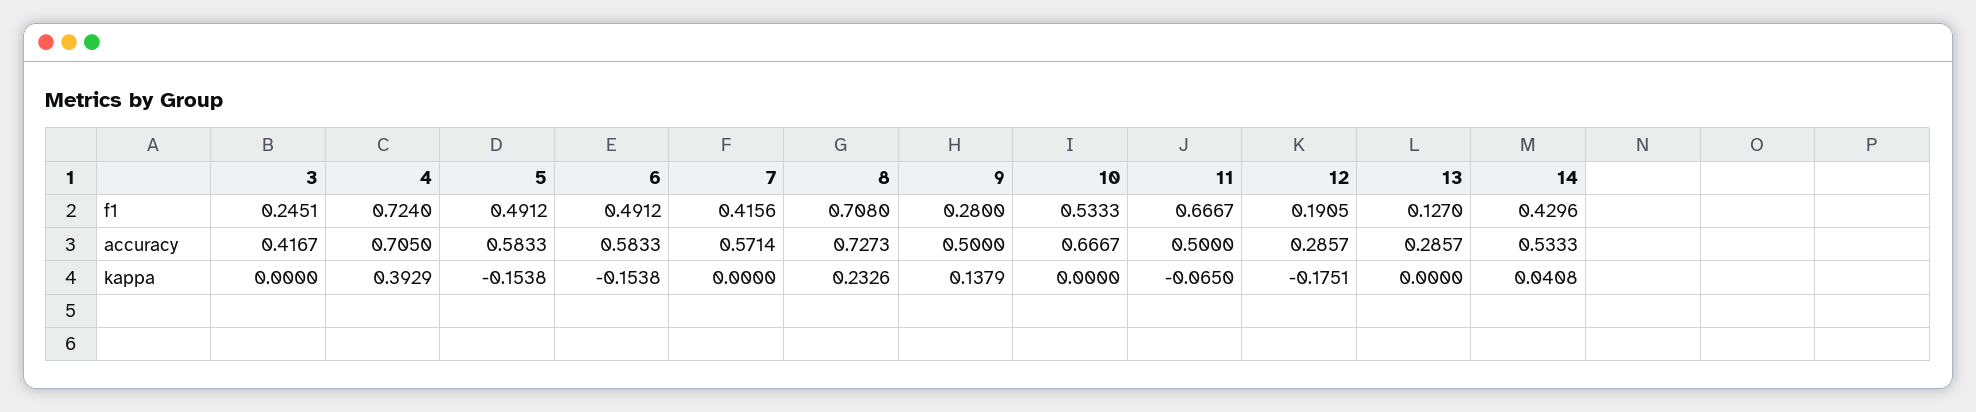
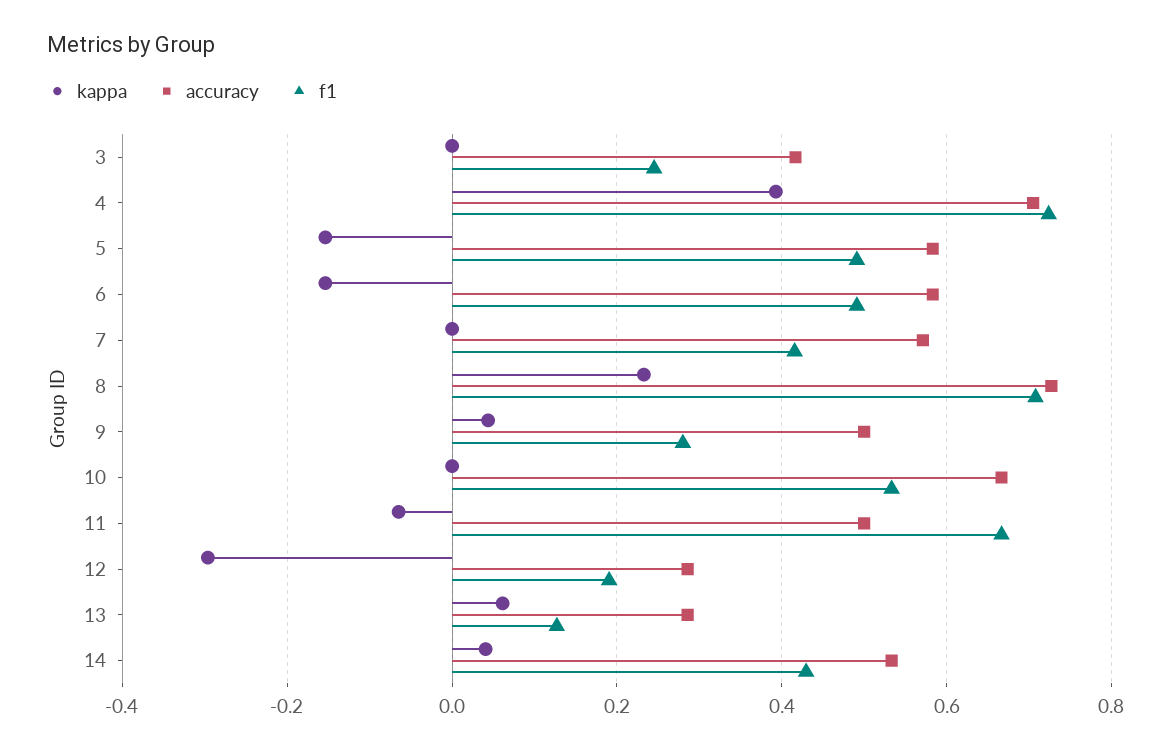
  {
    "f1": {
      "3": 0.2451,
      "4": 0.724,
      "5": 0.4912,
      "6": 0.4912,
      "7": 0.4156,
      "8": 0.708,
      "9": 0.28,
      "10": 0.5333,
      "11": 0.6667,
      "12": 0.1905,
      "13": 0.127,
      "14": 0.4296
    },
    "accuracy": {
      "3": 0.4167,
      "4": 0.705,
      "5": 0.5833,
      "6": 0.5833,
      "7": 0.5714,
      "8": 0.7273,
      "9": 0.5,
      "10": 0.6667,
      "11": 0.5,
      "12": 0.2857,
      "13": 0.2857,
      "14": 0.5333
    },
    "kappa": {
      "3": 0,
      "4": 0.3929,
      "5": -0.1538,
      "6": -0.1538,
      "7": 0,
      "8": 0.2326,
-     "9": 0.1379,
+     "9": 0.04,
      "10": 0,
      "11": -0.065,
-     "12": -0.1751,
+     "12": -0.3,
-     "13": 0,
+     "13": 0.06,
      "14": 0.0408
    }
  }

